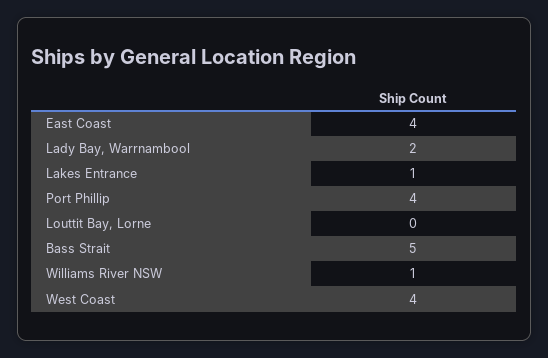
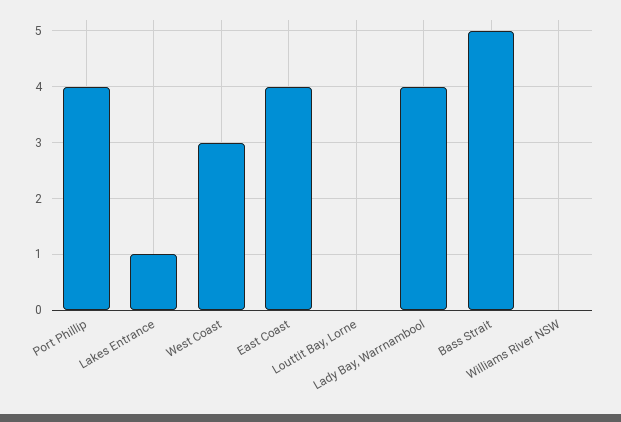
  {
    "East Coast": 4,
-   "Lady Bay, Warrnambool": 2,
+   "Lady Bay, Warrnambool": 4,
    "Lakes Entrance": 1,
    "Port Phillip": 4,
    "Louttit Bay, Lorne": 0,
    "Bass Strait": 5,
-   "Williams River NSW": 1,
+   "Williams River NSW": 0,
-   "West Coast": 4
+   "West Coast": 3
  }

